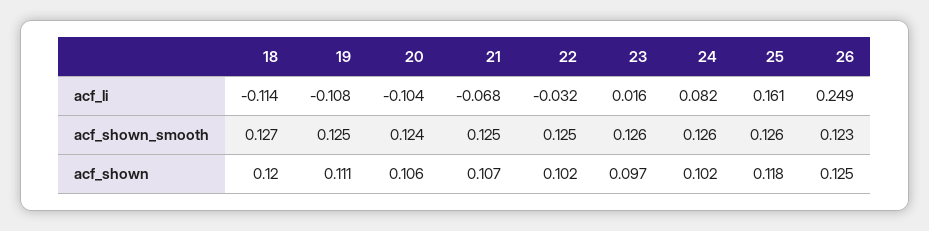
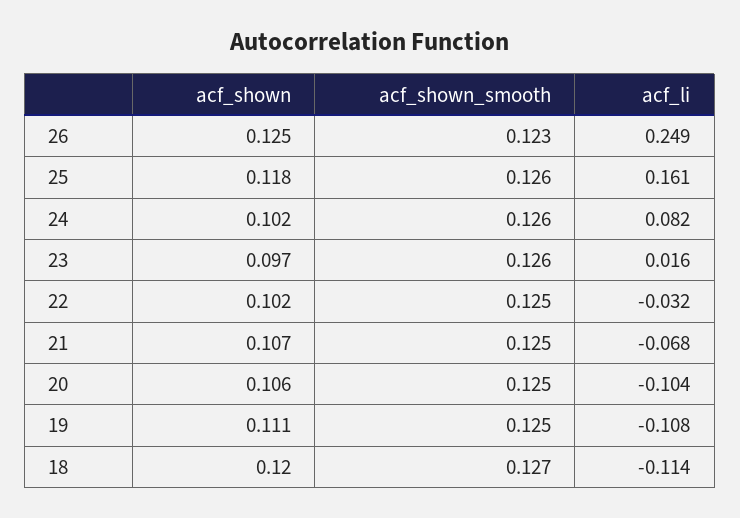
  {
    "18": {
      "acf_li": -0.114,
      "acf_shown_smooth": 0.127,
      "acf_shown": 0.12
    },
    "19": {
      "acf_li": -0.108,
      "acf_shown_smooth": 0.125,
      "acf_shown": 0.111
    },
    "20": {
      "acf_li": -0.104,
-     "acf_shown_smooth": 0.124,
+     "acf_shown_smooth": 0.125,
      "acf_shown": 0.106
    },
    "21": {
      "acf_li": -0.068,
      "acf_shown_smooth": 0.125,
      "acf_shown": 0.107
    },
    "22": {
      "acf_li": -0.032,
      "acf_shown_smooth": 0.125,
      "acf_shown": 0.102
    },
    "23": {
      "acf_li": 0.016,
      "acf_shown_smooth": 0.126,
      "acf_shown": 0.097
    },
    "24": {
      "acf_li": 0.082,
      "acf_shown_smooth": 0.126,
      "acf_shown": 0.102
    },
    "25": {
      "acf_li": 0.161,
      "acf_shown_smooth": 0.126,
      "acf_shown": 0.118
    },
    "26": {
      "acf_li": 0.249,
      "acf_shown_smooth": 0.123,
      "acf_shown": 0.125
    }
  }

